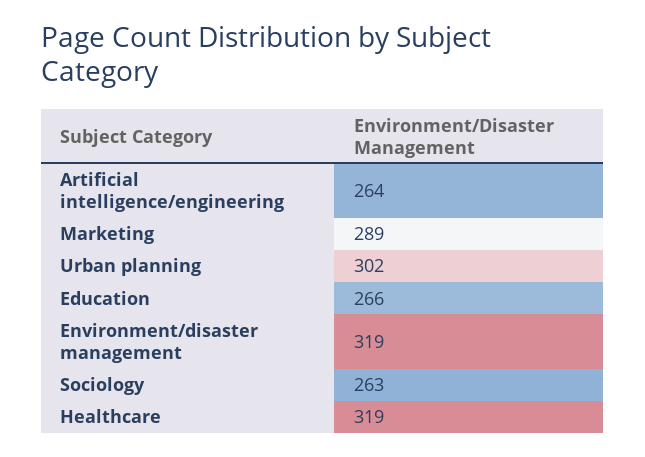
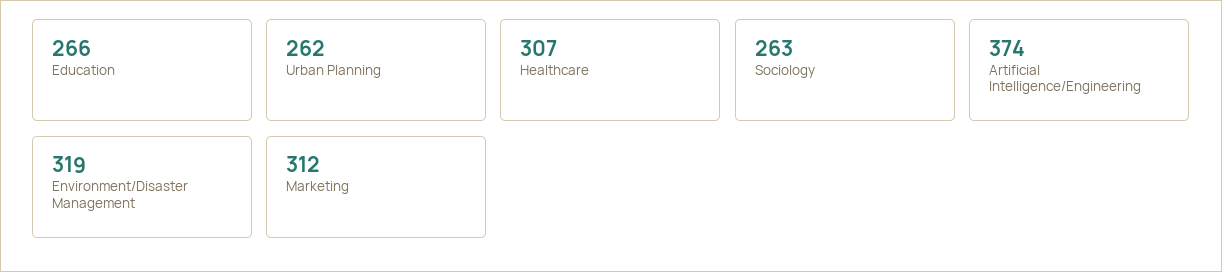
  {
-   "Artificial intelligence/engineering": 264,
+   "Artificial intelligence/engineering": 374,
-   "Marketing": 289,
+   "Marketing": 312,
-   "Urban planning": 302,
+   "Urban planning": 262,
    "Education": 266,
    "Environment/disaster management": 319,
    "Sociology": 263,
-   "Healthcare": 319
+   "Healthcare": 307
  }

